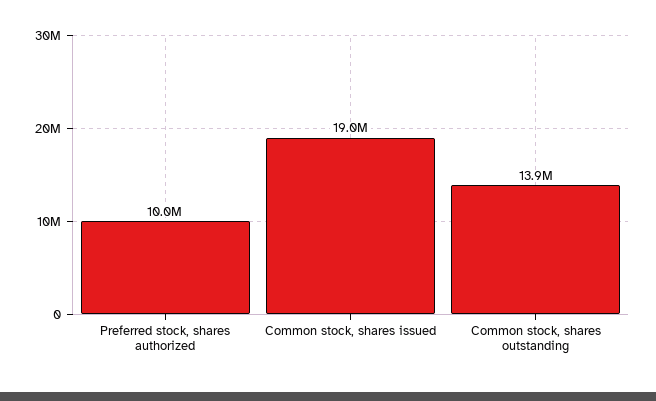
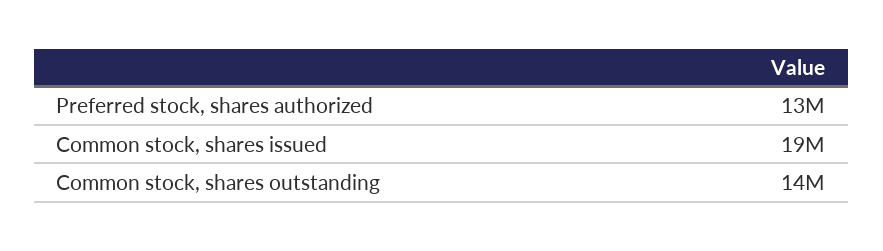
  {
-   "Preferred stock, shares authorized": 10000000,
+   "Preferred stock, shares authorized": 13000000,
    "Common stock, shares issued": 19000000,
    "Common stock, shares outstanding": 13900000
  }

